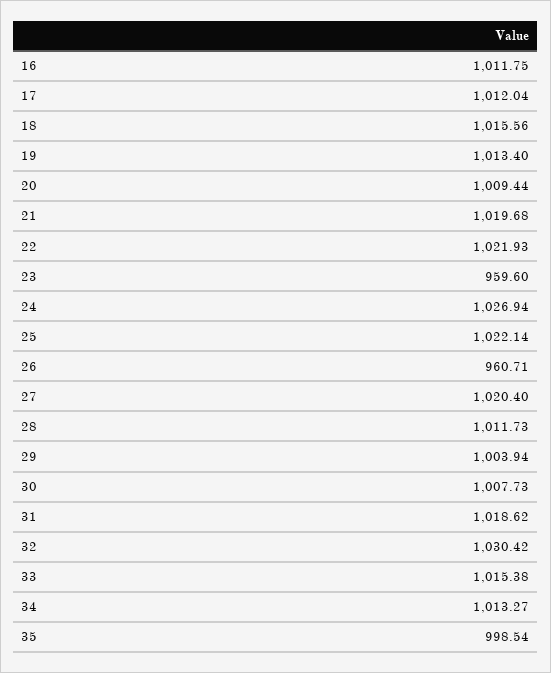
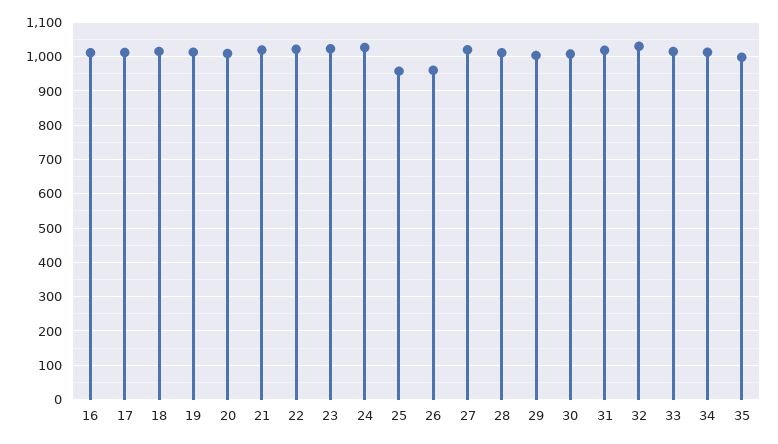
  {
    "16": 1011.75,
    "17": 1012.04,
    "18": 1015.56,
    "19": 1013.4,
    "20": 1009.44,
    "21": 1019.68,
    "22": 1021.93,
-   "23": 959.6,
+   "23": 1020,
    "24": 1026.94,
-   "25": 1022.14,
+   "25": 960,
    "26": 960.71,
    "27": 1020.4,
    "28": 1011.73,
    "29": 1003.94,
    "30": 1007.73,
    "31": 1018.62,
    "32": 1030.42,
    "33": 1015.38,
    "34": 1013.27,
    "35": 998.54
  }

